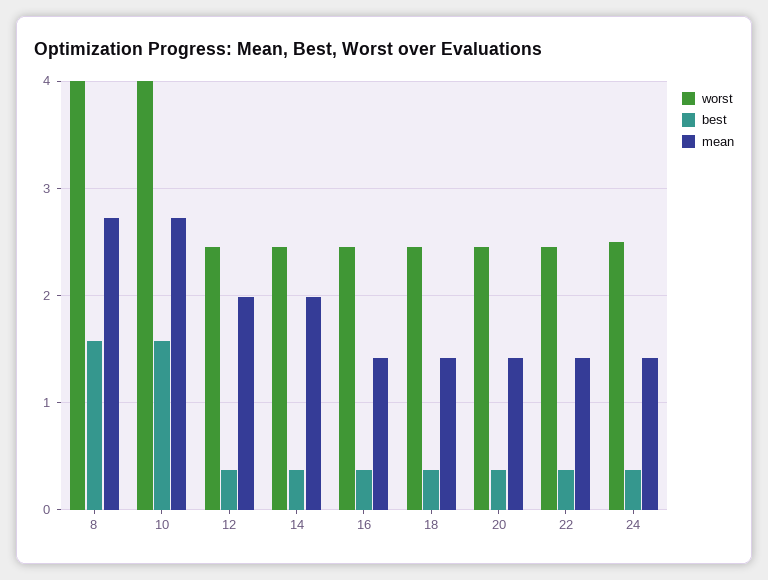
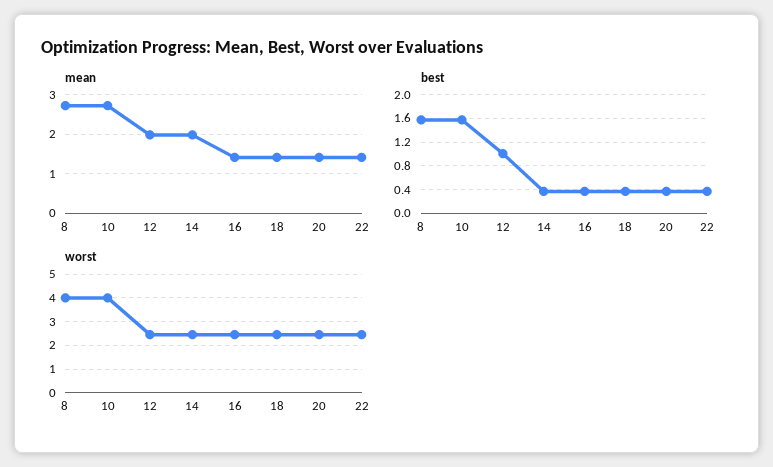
  {
    "worst": {
      "8": 4,
      "10": 4,
      "12": 2.5,
      "14": 2.5,
      "16": 2.5,
      "18": 2.5,
      "20": 2.5,
-     "22": 2.5,
+     "22": 2.5
-     "24": 2.5
    },
    "best": {
      "8": 1.6,
      "10": 1.6,
-     "12": 0.4,
+     "12": 1,
      "14": 0.4,
      "16": 0.4,
      "18": 0.4,
      "20": 0.4,
-     "22": 0.4,
+     "22": 0.4
-     "24": 0.4
    },
    "mean": {
      "8": 2.7,
      "10": 2.7,
      "12": 2,
      "14": 2,
      "16": 1.4,
      "18": 1.4,
      "20": 1.4,
-     "22": 1.4,
+     "22": 1.4
-     "24": 1.4
    }
  }

